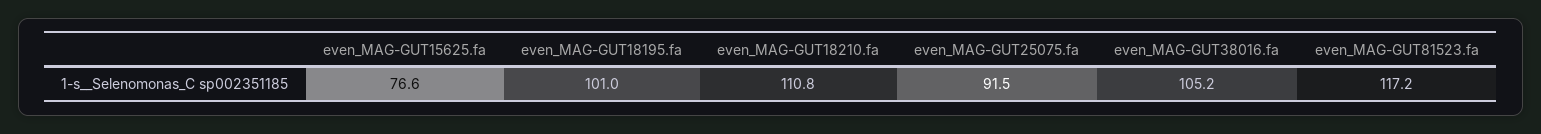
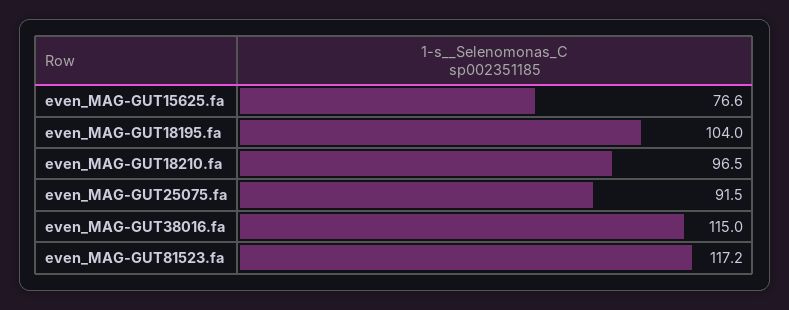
  {
    "even_MAG-GUT15625.fa": 76.6,
-   "even_MAG-GUT18195.fa": 101,
+   "even_MAG-GUT18195.fa": 104,
-   "even_MAG-GUT18210.fa": 110.8,
+   "even_MAG-GUT18210.fa": 96.5,
    "even_MAG-GUT25075.fa": 91.5,
-   "even_MAG-GUT38016.fa": 105.2,
+   "even_MAG-GUT38016.fa": 115,
    "even_MAG-GUT81523.fa": 117.2
  }

